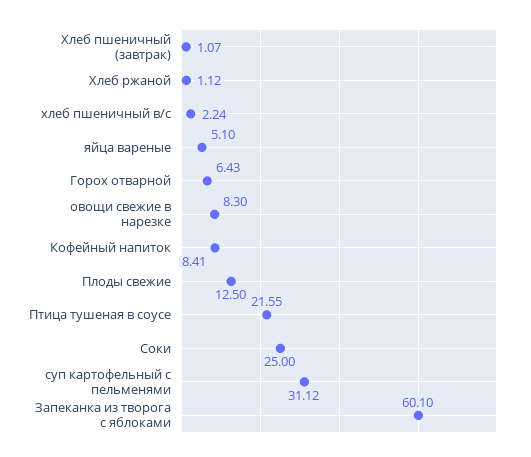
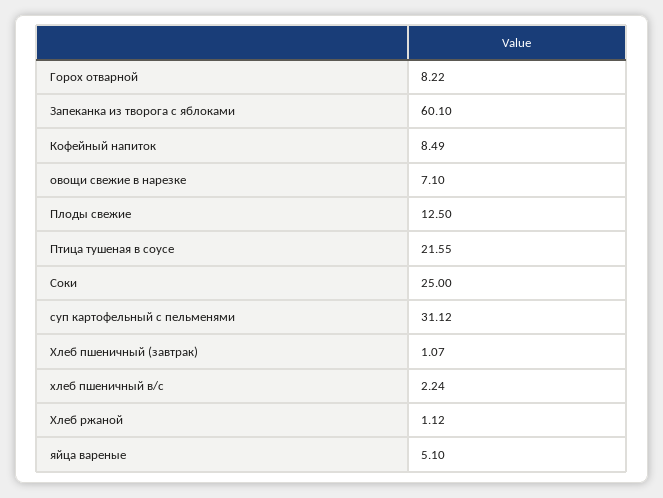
  {
    "Хлеб пшеничный (завтрак)": 1.07,
    "Хлеб ржаной": 1.12,
    "хлеб пшеничный в/с": 2.24,
    "яйца вареные": 5.1,
-   "Горох отварной": 6.43,
+   "Горох отварной": 8.22,
-   "овощи свежие в нарезке": 8.3,
+   "овощи свежие в нарезке": 7.1,
-   "Кофейный напиток": 8.41,
+   "Кофейный напиток": 8.49,
    "Плоды свежие": 12.5,
    "Птица тушеная в соусе": 21.55,
    "Соки": 25,
    "суп картофельный с пельменями": 31.12,
    "Запеканка из творога с яблоками": 60.1
  }

